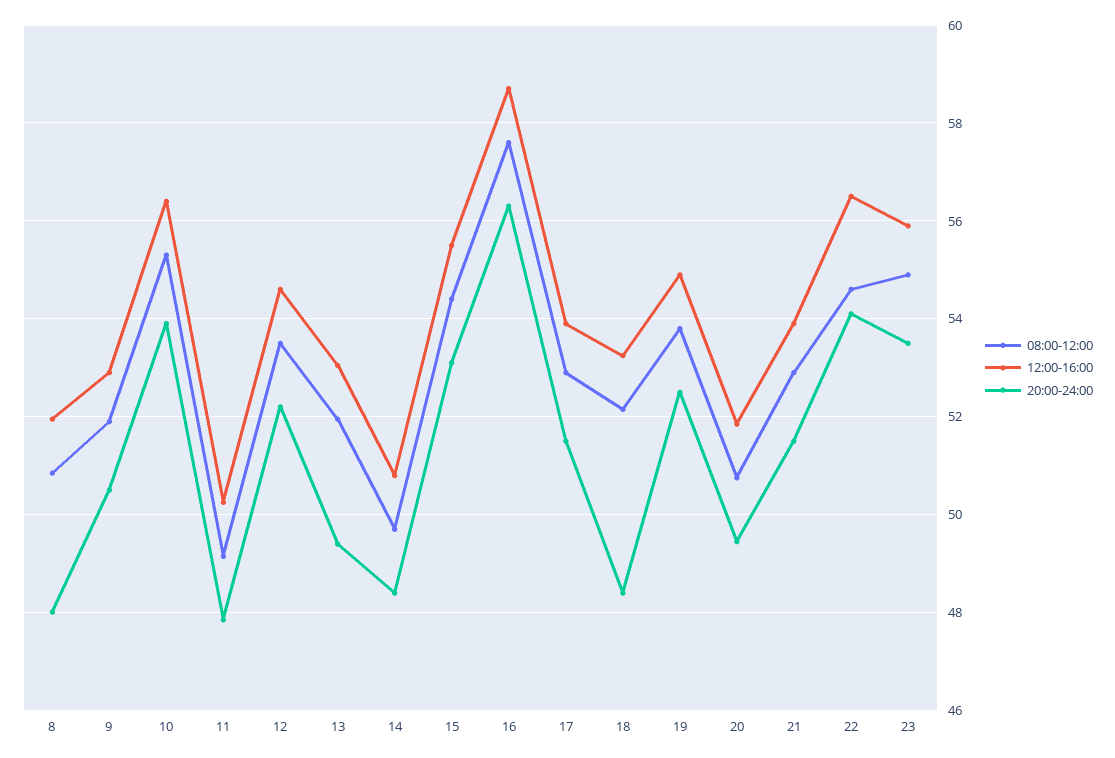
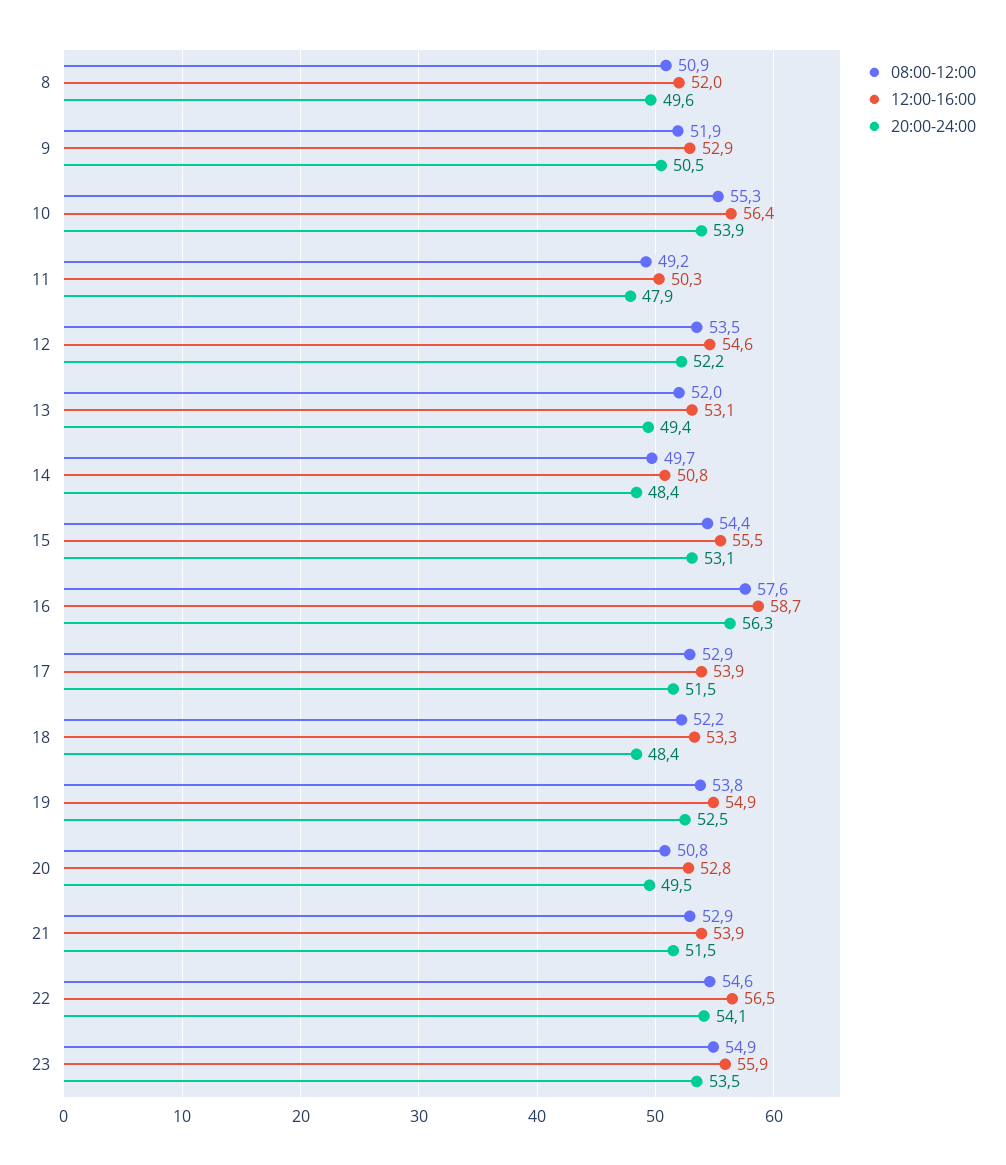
  {
    "08:00-12:00": {
      "8": 50.9,
      "9": 51.9,
      "10": 55.3,
      "11": 49.2,
      "12": 53.5,
      "13": 52,
      "14": 49.7,
      "15": 54.4,
      "16": 57.6,
      "17": 52.9,
      "18": 52.2,
      "19": 53.8,
      "20": 50.8,
      "21": 52.9,
      "22": 54.6,
      "23": 54.9
    },
    "12:00-16:00": {
      "8": 52,
      "9": 52.9,
      "10": 56.4,
      "11": 50.3,
      "12": 54.6,
      "13": 53.1,
      "14": 50.8,
      "15": 55.5,
      "16": 58.7,
      "17": 53.9,
      "18": 53.3,
      "19": 54.9,
-     "20": 51.8,
+     "20": 52.8,
      "21": 53.9,
      "22": 56.5,
      "23": 55.9
    },
    "20:00-24:00": {
-     "8": 48,
+     "8": 49.6,
      "9": 50.5,
      "10": 53.9,
      "11": 47.9,
      "12": 52.2,
      "13": 49.4,
      "14": 48.4,
      "15": 53.1,
      "16": 56.3,
      "17": 51.5,
      "18": 48.4,
      "19": 52.5,
      "20": 49.5,
      "21": 51.5,
      "22": 54.1,
      "23": 53.5
    }
  }

